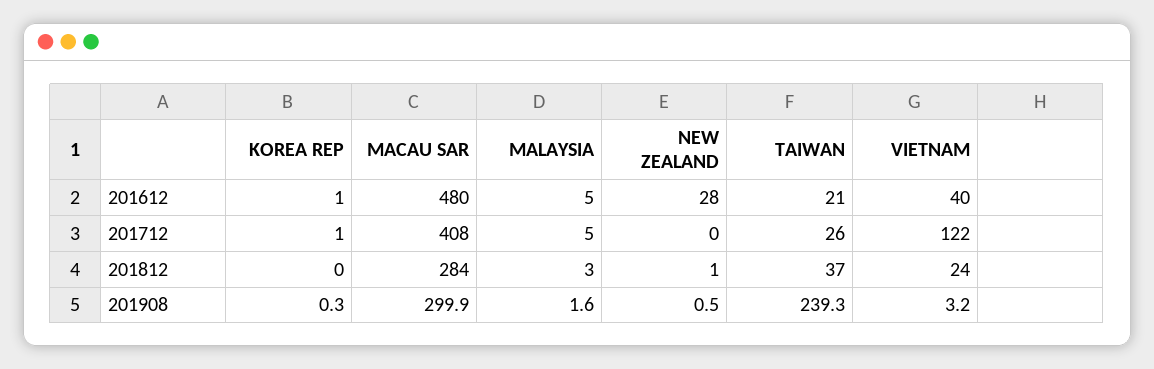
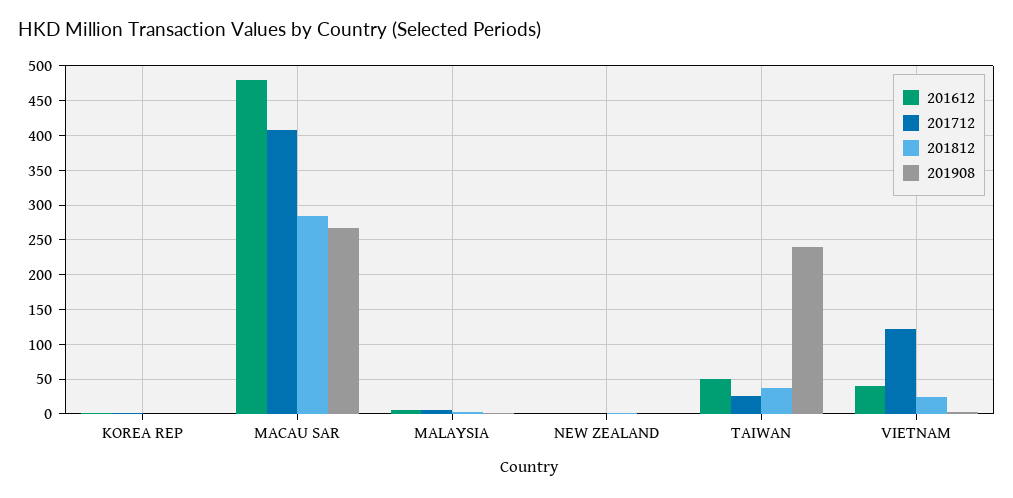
  {
    "201612": {
      "KOREA REP": 1,
      "MACAU SAR": 480,
      "MALAYSIA": 5,
-     "NEW ZEALAND": 28,
+     "NEW ZEALAND": 0,
-     "TAIWAN": 21,
+     "TAIWAN": 50,
      "VIETNAM": 40
    },
    "201712": {
      "KOREA REP": 1,
      "MACAU SAR": 408,
      "MALAYSIA": 5,
      "NEW ZEALAND": 0,
      "TAIWAN": 26,
      "VIETNAM": 122
    },
    "201812": {
      "KOREA REP": 0,
      "MACAU SAR": 284,
      "MALAYSIA": 3,
      "NEW ZEALAND": 1,
      "TAIWAN": 37,
      "VIETNAM": 24
    },
    "201908": {
      "KOREA REP": 0.3,
-     "MACAU SAR": 299.9,
+     "MACAU SAR": 270,
      "MALAYSIA": 1.6,
      "NEW ZEALAND": 0.5,
      "TAIWAN": 239.3,
      "VIETNAM": 3.2
    }
  }

